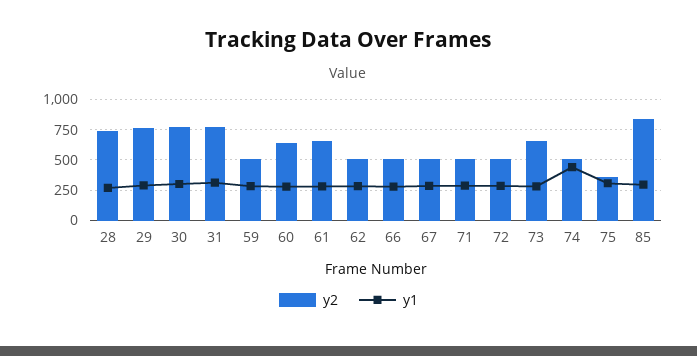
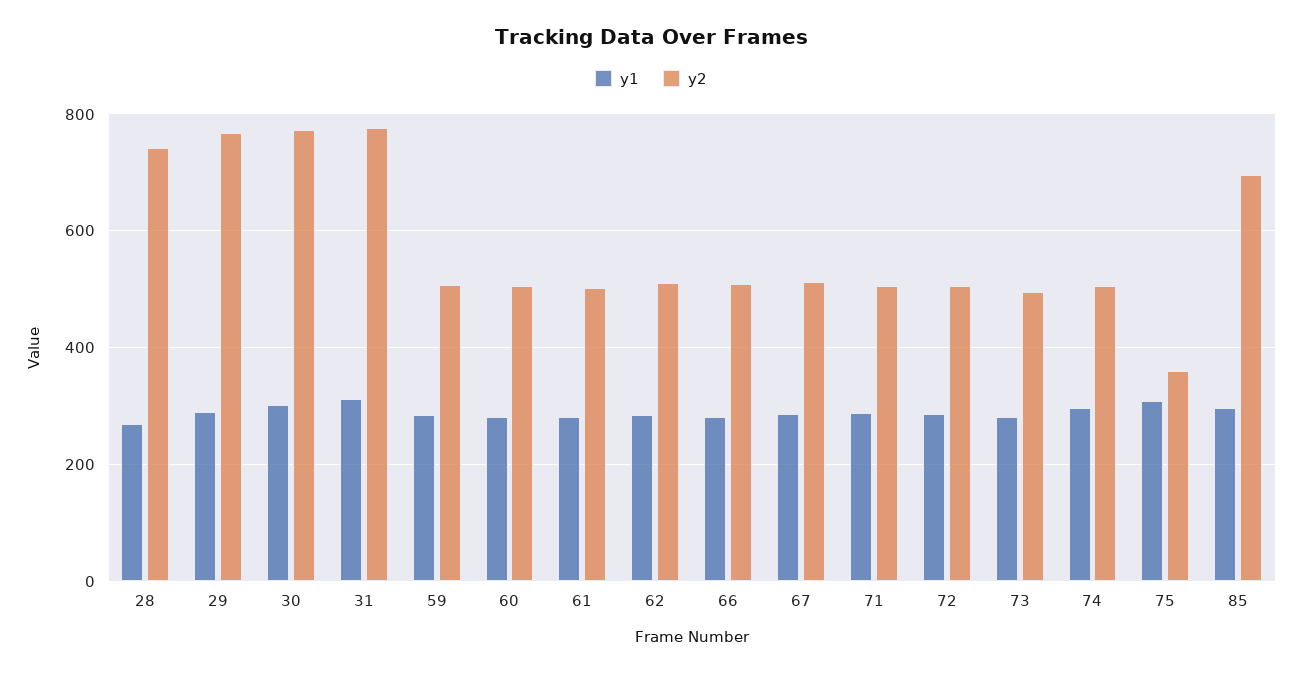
  {
    "y2": {
      "28": 740,
      "29": 760,
      "30": 780,
      "31": 780,
      "59": 500,
-     "60": 650,
+     "60": 500,
-     "61": 650,
+     "61": 500,
      "62": 520,
      "66": 500,
      "67": 520,
      "71": 500,
      "72": 500,
-     "73": 650,
+     "73": 500,
      "74": 500,
      "75": 360,
-     "85": 850
+     "85": 700
    },
    "y1": {
      "28": 280,
      "29": 300,
      "30": 300,
      "31": 320,
      "59": 280,
      "60": 280,
      "61": 280,
      "62": 280,
      "66": 280,
      "67": 280,
      "71": 280,
      "72": 280,
      "73": 280,
-     "74": 450,
+     "74": 300,
      "75": 300,
      "85": 300
    }
  }

